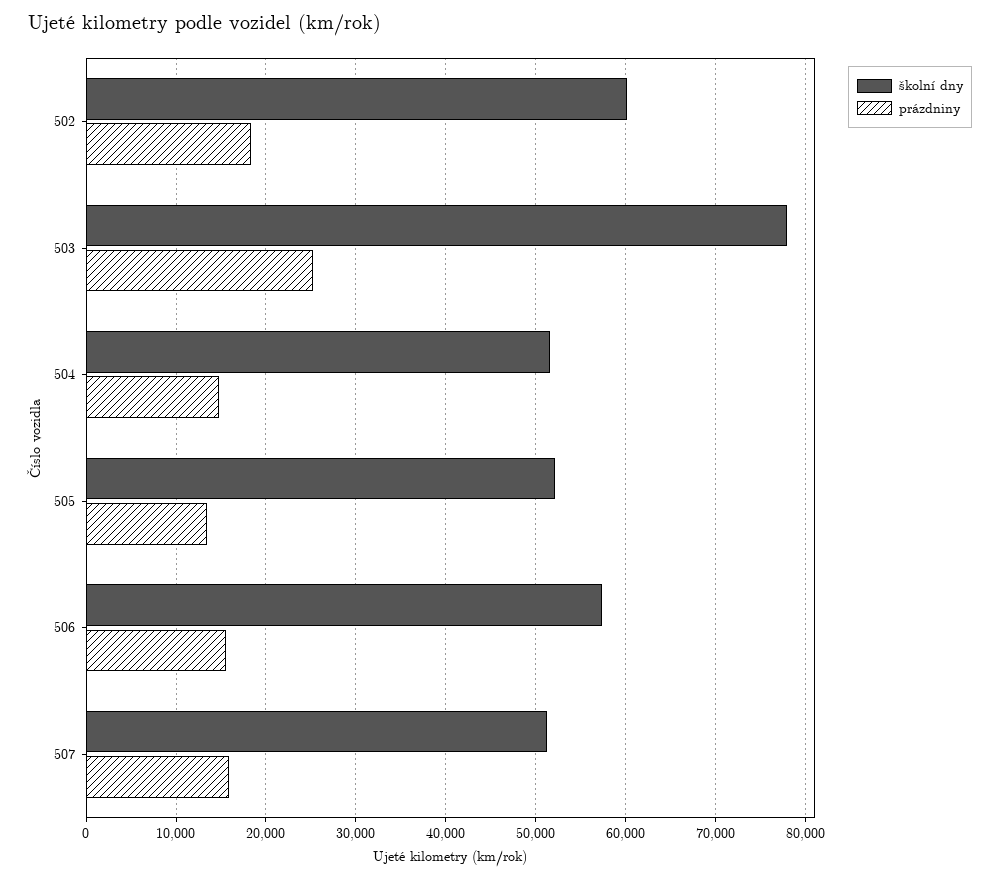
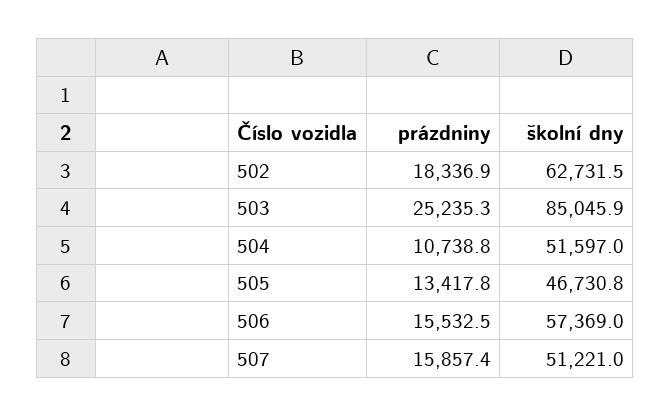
  {
    "školní dny": {
-     "502": 60000,
+     "502": 62731.5,
-     "503": 78000,
+     "503": 85045.9,
      "504": 51597,
-     "505": 52000,
+     "505": 46730.8,
      "506": 57369,
      "507": 51221
    },
    "prázdniny": {
      "502": 18336.9,
      "503": 25235.3,
-     "504": 15000,
+     "504": 10738.8,
      "505": 13417.8,
      "506": 15532.5,
      "507": 15857.4
    }
  }

